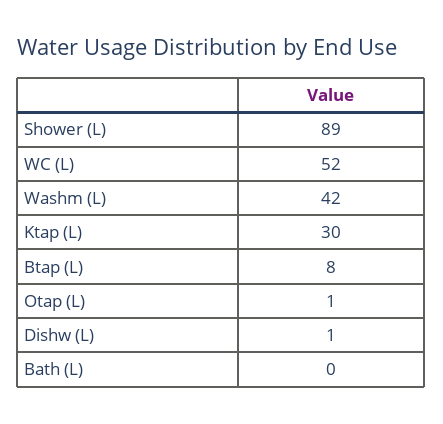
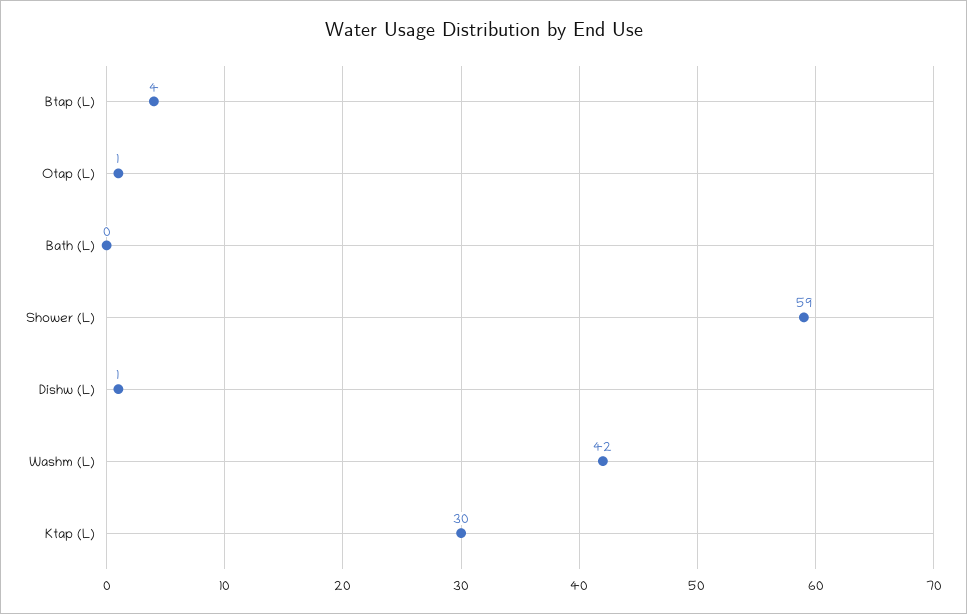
  {
-   "Shower (L)": 89,
+   "Shower (L)": 59,
-   "WC (L)": 52,
    "Washm (L)": 42,
    "Ktap (L)": 30,
-   "Btap (L)": 8,
+   "Btap (L)": 4,
    "Otap (L)": 1,
    "Dishw (L)": 1,
    "Bath (L)": 0
  }

